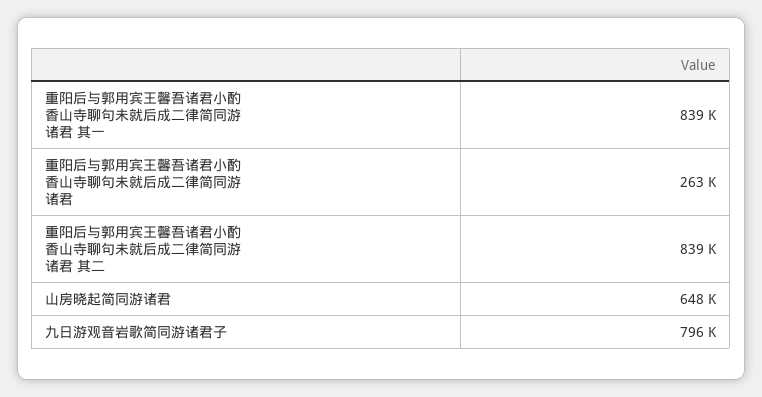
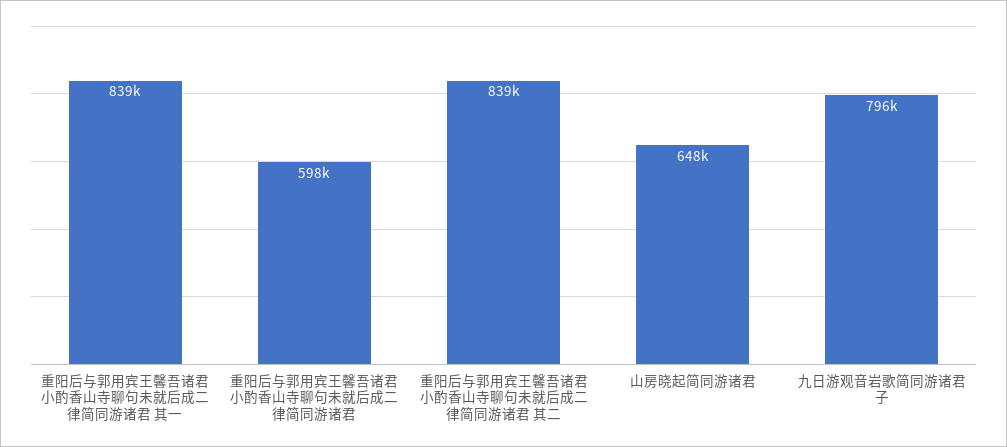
  {
    "重阳后与郭用宾王馨吾诸君小酌香山寺聊句未就后成二律简同游诸君 其一": 839000,
-   "重阳后与郭用宾王馨吾诸君小酌香山寺聊句未就后成二律简同游诸君": 263000,
+   "重阳后与郭用宾王馨吾诸君小酌香山寺聊句未就后成二律简同游诸君": 598000,
    "重阳后与郭用宾王馨吾诸君小酌香山寺聊句未就后成二律简同游诸君 其二": 839000,
    "山房晓起简同游诸君": 648000,
    "九日游观音岩歌简同游诸君子": 796000
  }

